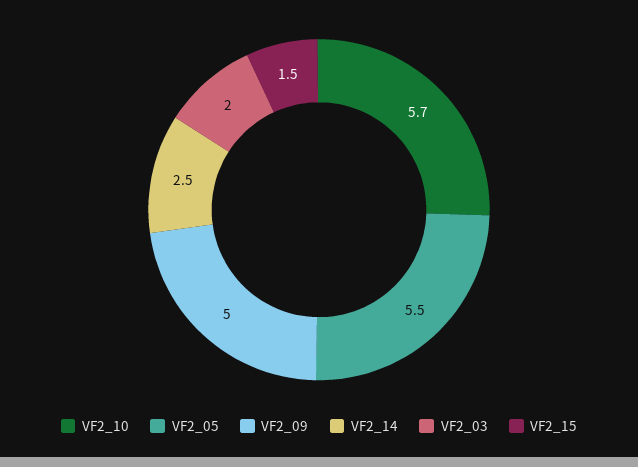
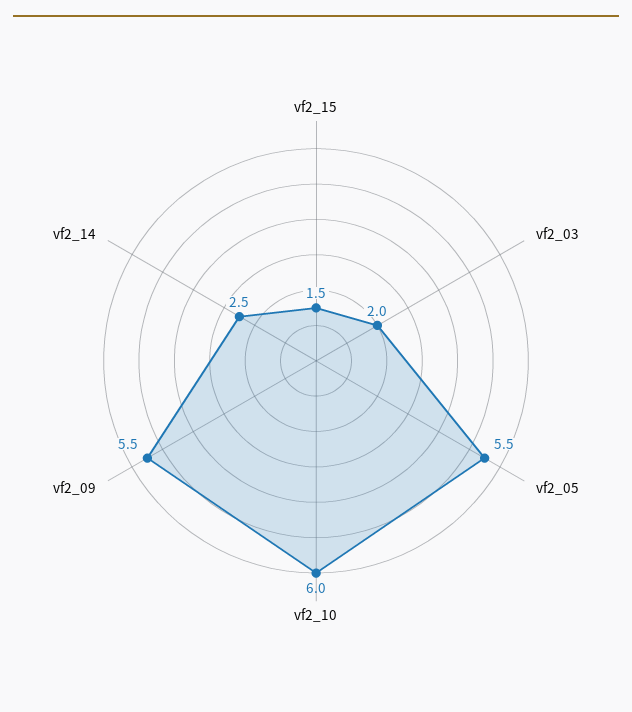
  {
-   "VF2_10": 5.7,
+   "VF2_10": 6,
    "VF2_05": 5.5,
-   "VF2_09": 5,
+   "VF2_09": 5.5,
    "VF2_14": 2.5,
    "VF2_03": 2,
    "VF2_15": 1.5
  }

